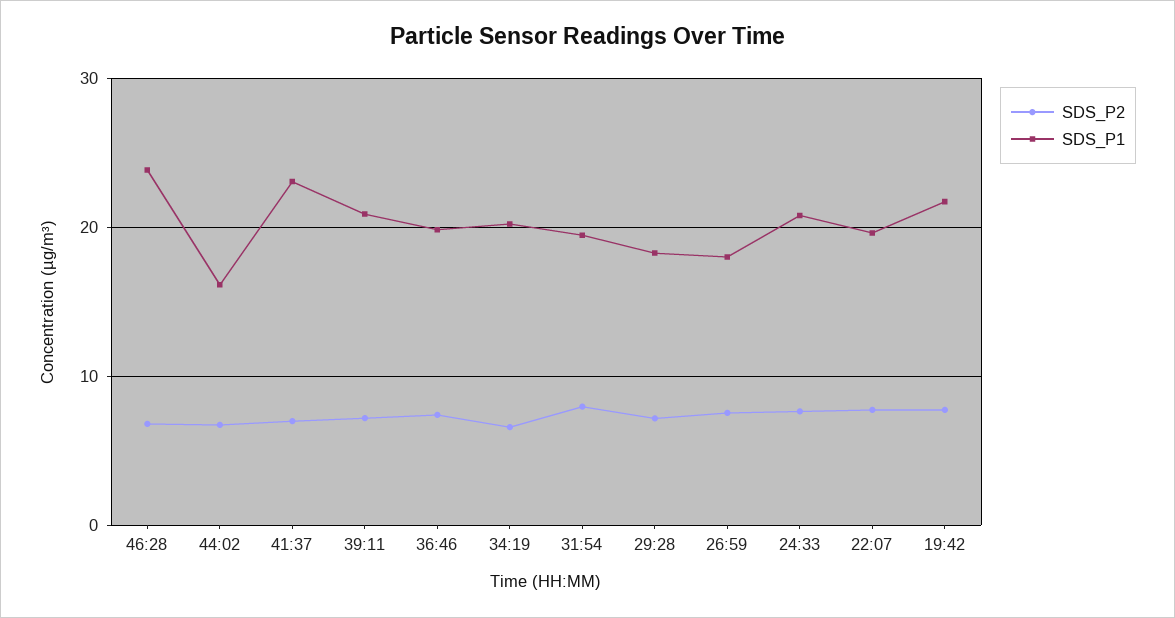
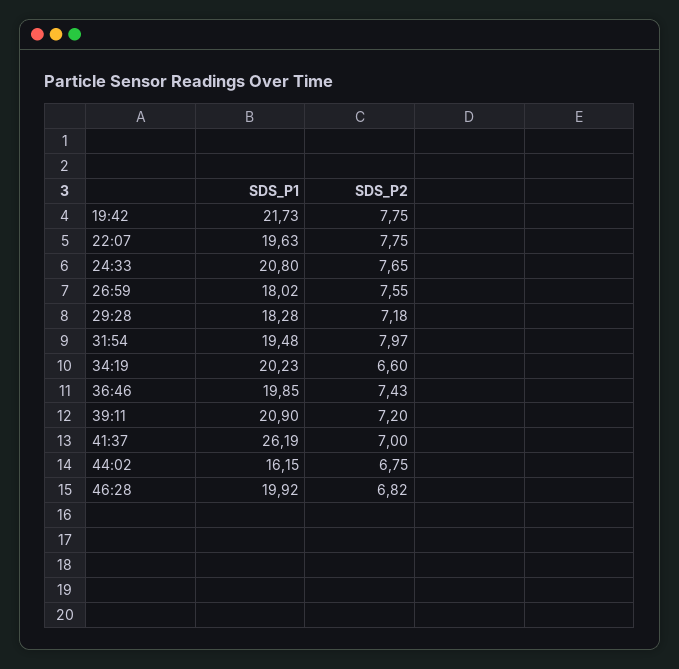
  {
    "SDS_P2": {
      "46:28": 6.82,
      "44:02": 6.75,
      "41:37": 7,
      "39:11": 7.2,
      "36:46": 7.43,
      "34:19": 6.6,
      "31:54": 7.97,
      "29:28": 7.18,
      "26:59": 7.55,
      "24:33": 7.65,
      "22:07": 7.75,
      "19:42": 7.75
    },
    "SDS_P1": {
-     "46:28": 24,
+     "46:28": 19.92,
      "44:02": 16.15,
-     "41:37": 23,
+     "41:37": 26.19,
      "39:11": 20.9,
      "36:46": 19.85,
      "34:19": 20.23,
      "31:54": 19.48,
      "29:28": 18.28,
      "26:59": 18.02,
      "24:33": 20.8,
      "22:07": 19.63,
      "19:42": 21.73
    }
  }

